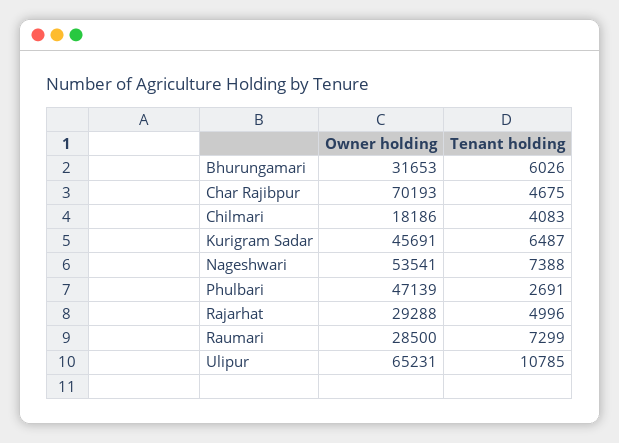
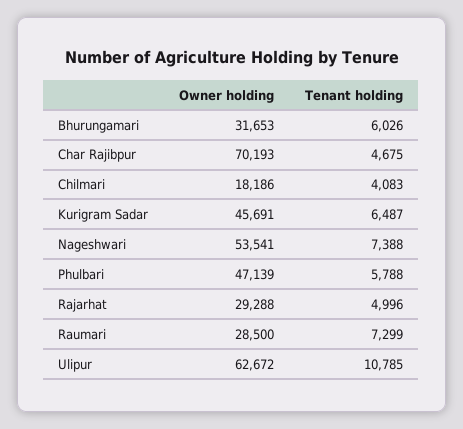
  {
    "Owner holding": {
      "Bhurungamari": 31653,
      "Char Rajibpur": 70193,
      "Chilmari": 18186,
      "Kurigram Sadar": 45691,
      "Nageshwari": 53541,
      "Phulbari": 47139,
      "Rajarhat": 29288,
      "Raumari": 28500,
-     "Ulipur": 65231
+     "Ulipur": 62672
    },
    "Tenant holding": {
      "Bhurungamari": 6026,
      "Char Rajibpur": 4675,
      "Chilmari": 4083,
      "Kurigram Sadar": 6487,
      "Nageshwari": 7388,
-     "Phulbari": 2691,
+     "Phulbari": 5788,
      "Rajarhat": 4996,
      "Raumari": 7299,
      "Ulipur": 10785
    }
  }

